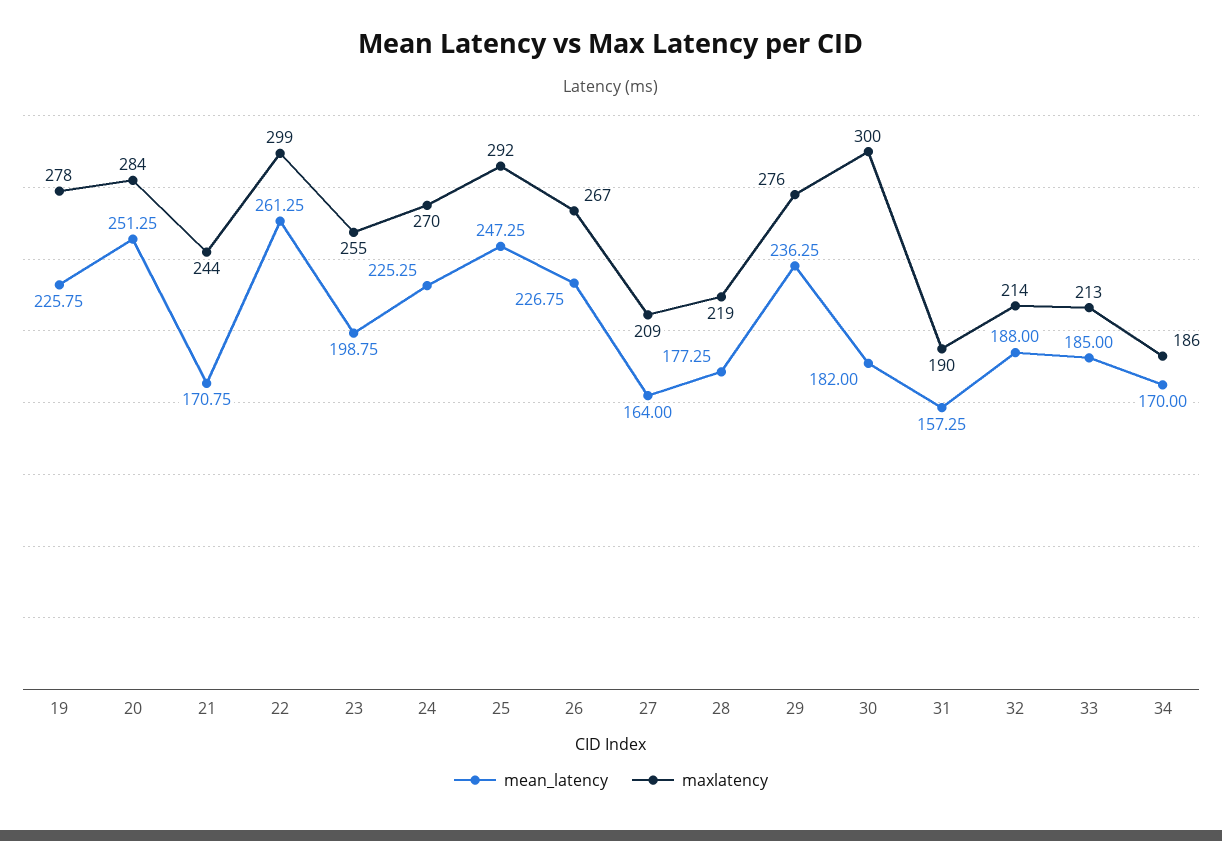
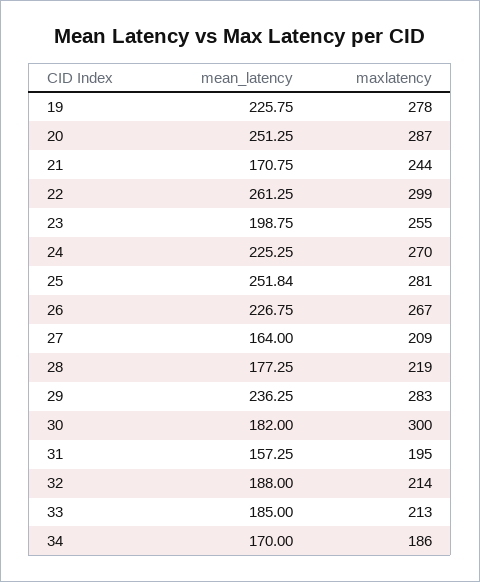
  {
    "mean_latency": {
      "19": 225.75,
      "20": 251.25,
      "21": 170.75,
      "22": 261.25,
      "23": 198.75,
      "24": 225.25,
-     "25": 247.25,
+     "25": 251.84,
      "26": 226.75,
      "27": 164,
      "28": 177.25,
      "29": 236.25,
      "30": 182,
      "31": 157.25,
      "32": 188,
      "33": 185,
      "34": 170
    },
    "maxlatency": {
      "19": 278,
-     "20": 284,
+     "20": 287,
      "21": 244,
      "22": 299,
      "23": 255,
      "24": 270,
-     "25": 292,
+     "25": 281,
      "26": 267,
      "27": 209,
      "28": 219,
-     "29": 276,
+     "29": 283,
      "30": 300,
-     "31": 190,
+     "31": 195,
      "32": 214,
      "33": 213,
      "34": 186
    }
  }

